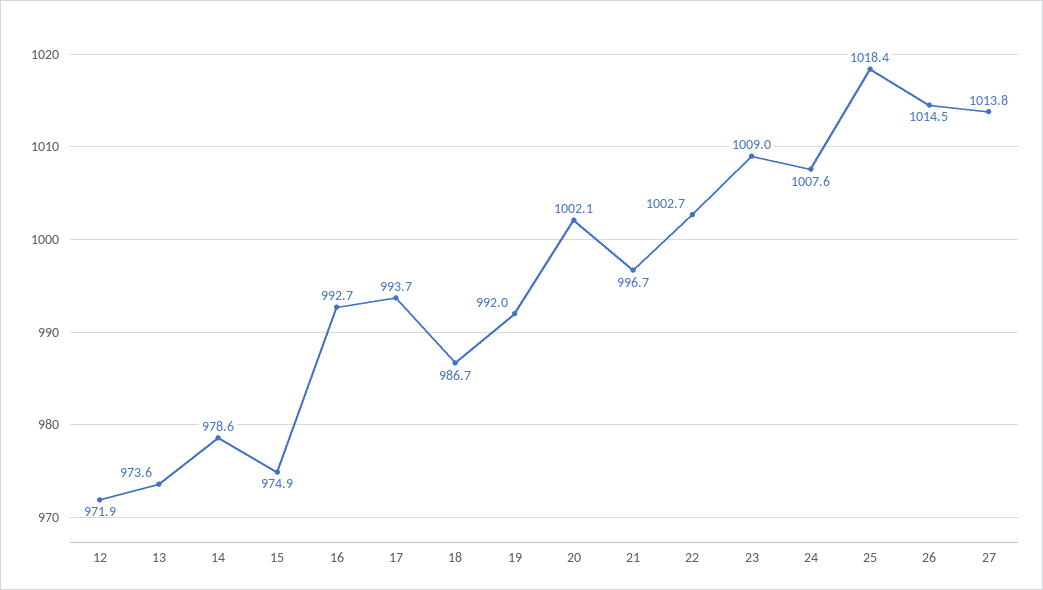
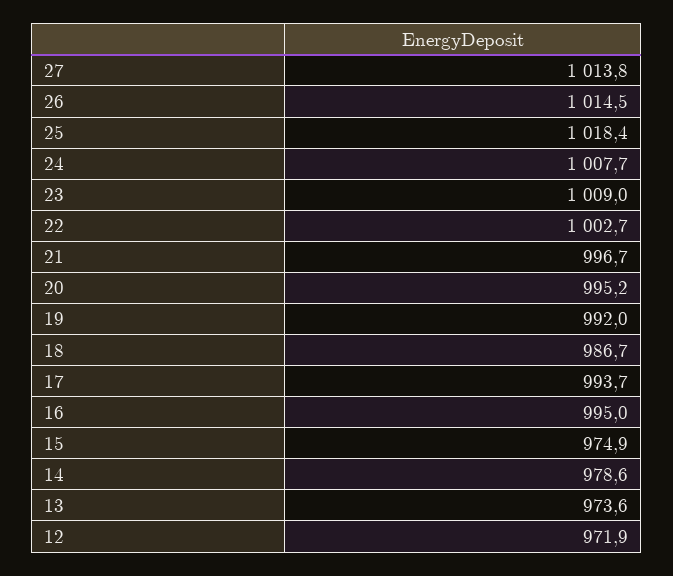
  {
    "12": 971.9,
    "13": 973.6,
    "14": 978.6,
    "15": 974.9,
-   "16": 992.7,
+   "16": 995,
    "17": 993.7,
    "18": 986.7,
    "19": 992,
-   "20": 1002.1,
+   "20": 995.2,
    "21": 996.7,
    "22": 1002.7,
    "23": 1009,
-   "24": 1007.6,
+   "24": 1007.7,
    "25": 1018.4,
    "26": 1014.5,
    "27": 1013.8
  }

